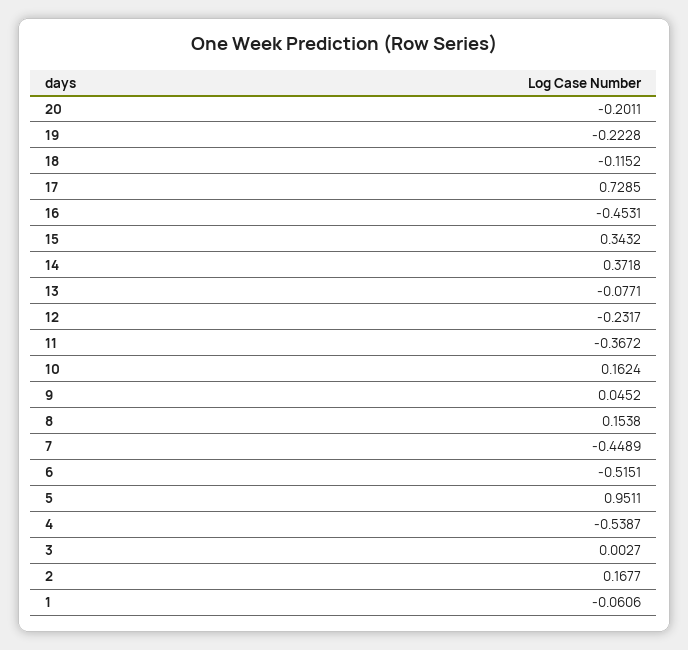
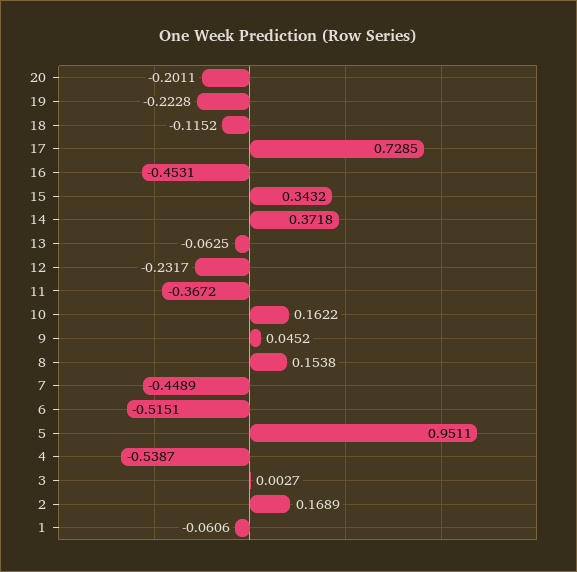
  {
    "20": -0.2011,
    "19": -0.2228,
    "18": -0.1152,
    "17": 0.7285,
    "16": -0.4531,
    "15": 0.3432,
    "14": 0.3718,
-   "13": -0.0771,
+   "13": -0.0625,
    "12": -0.2317,
    "11": -0.3672,
-   "10": 0.1624,
+   "10": 0.1622,
    "9": 0.0452,
    "8": 0.1538,
    "7": -0.4489,
    "6": -0.5151,
    "5": 0.9511,
    "4": -0.5387,
    "3": 0.0027,
-   "2": 0.1677,
+   "2": 0.1689,
    "1": -0.0606
  }

